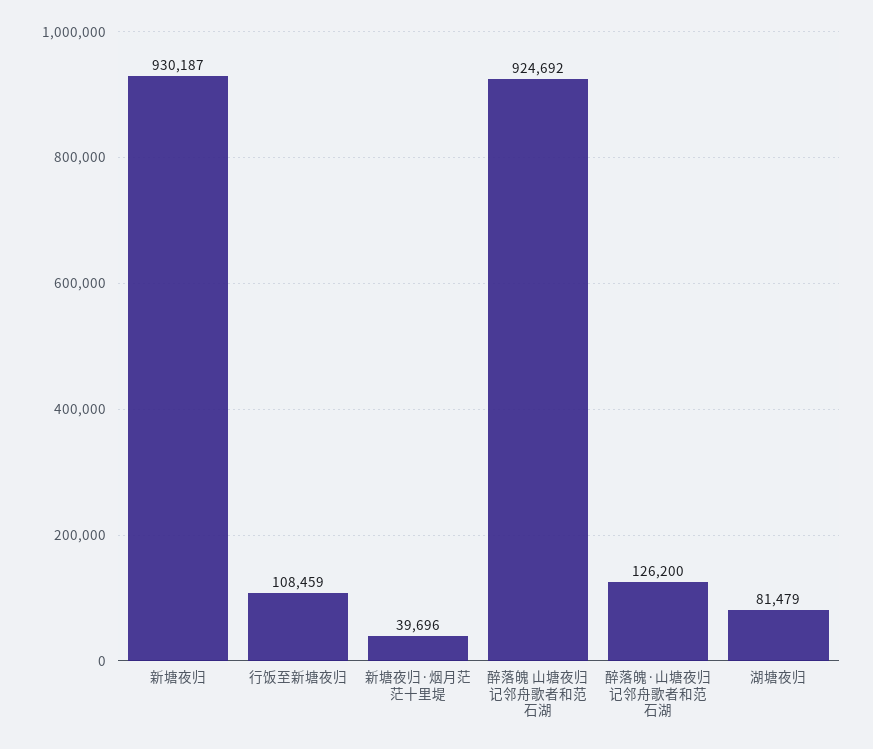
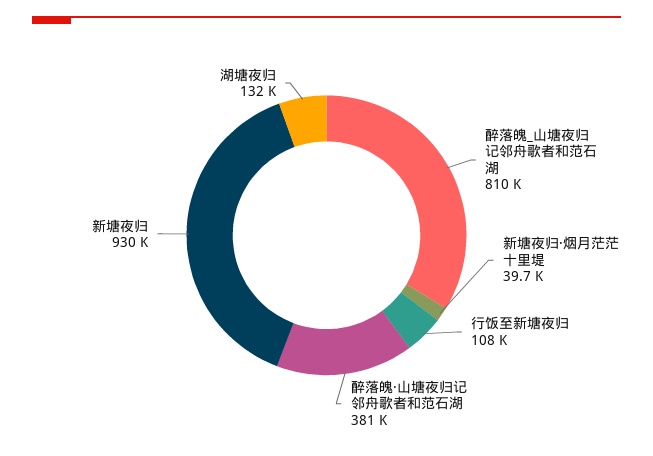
  {
    "新塘夜归": 930187,
    "行饭至新塘夜归": 108459,
    "新塘夜归·烟月茫茫十里堤": 39696,
-   "醉落魄 山塘夜归记邻舟歌者和范石湖": 924692,
+   "醉落魄 山塘夜归记邻舟歌者和范石湖": 810000,
-   "醉落魄·山塘夜归记邻舟歌者和范石湖": 126200,
+   "醉落魄·山塘夜归记邻舟歌者和范石湖": 381000,
-   "湖塘夜归": 81479
+   "湖塘夜归": 132000
  }

